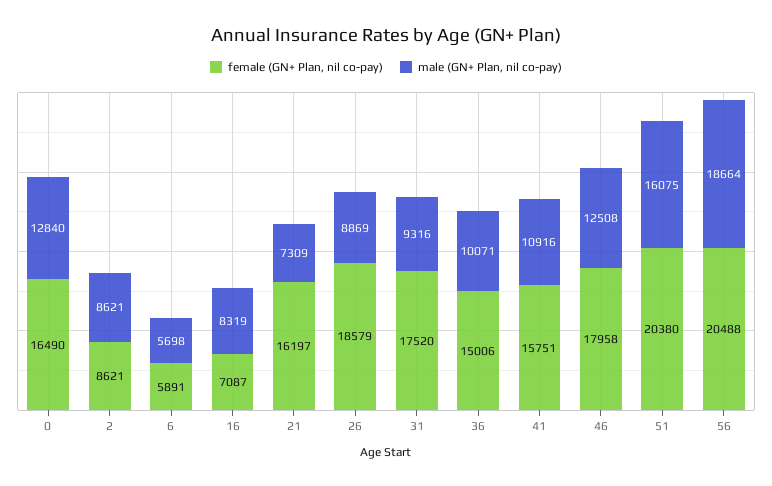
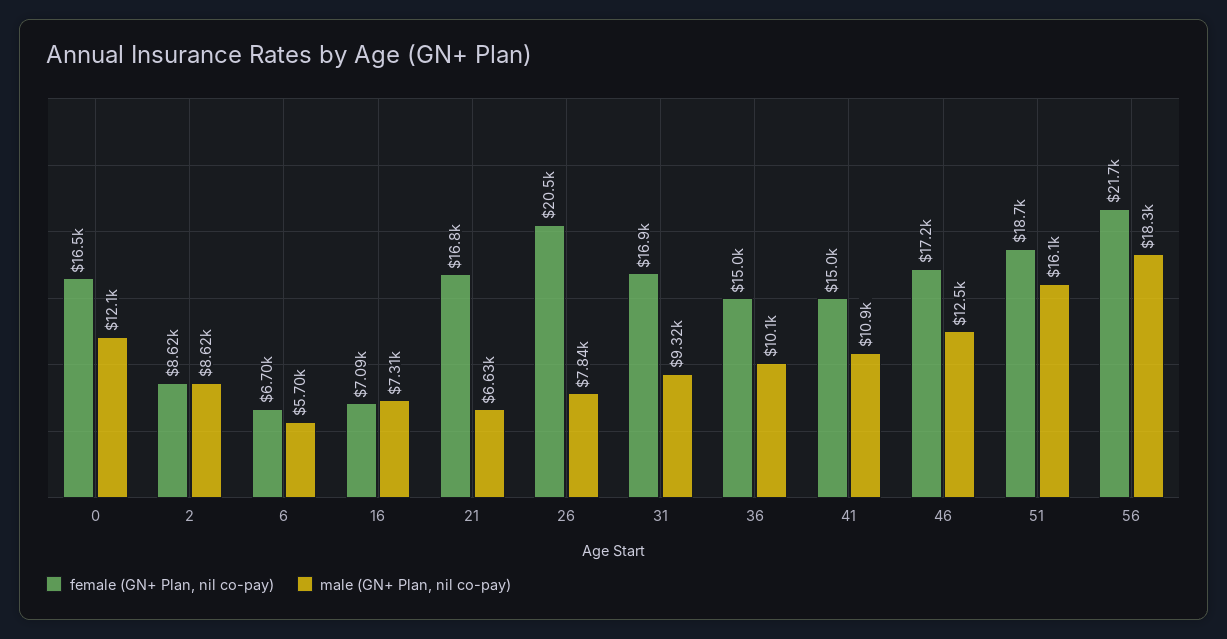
  {
    "female (GN+ Plan, nil co-pay)": {
      "0": 16490,
      "2": 8621,
-     "6": 5891,
+     "6": 6700,
      "16": 7087,
-     "21": 16197,
+     "21": 16800,
-     "26": 18579,
+     "26": 20500,
-     "31": 17520,
+     "31": 16900,
      "36": 15006,
-     "41": 15751,
+     "41": 15000,
-     "46": 17958,
+     "46": 17200,
-     "51": 20380,
+     "51": 18700,
-     "56": 20488
+     "56": 21700
    },
    "male (GN+ Plan, nil co-pay)": {
-     "0": 12840,
+     "0": 12100,
      "2": 8621,
      "6": 5698,
-     "16": 8319,
+     "16": 7310,
-     "21": 7309,
+     "21": 6630,
-     "26": 8869,
+     "26": 7840,
      "31": 9316,
      "36": 10071,
      "41": 10916,
      "46": 12508,
      "51": 16075,
-     "56": 18664
+     "56": 18300
    }
  }

